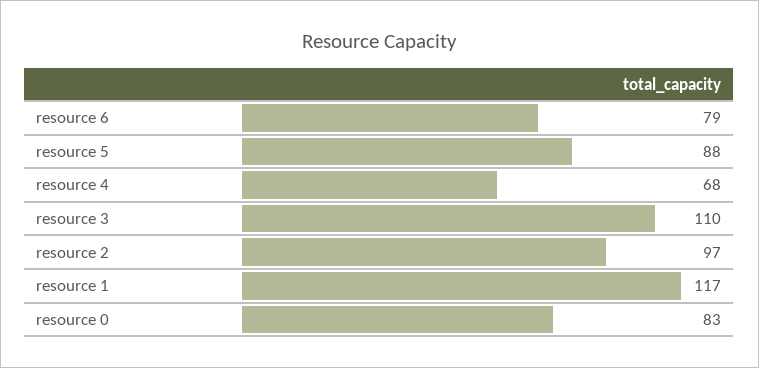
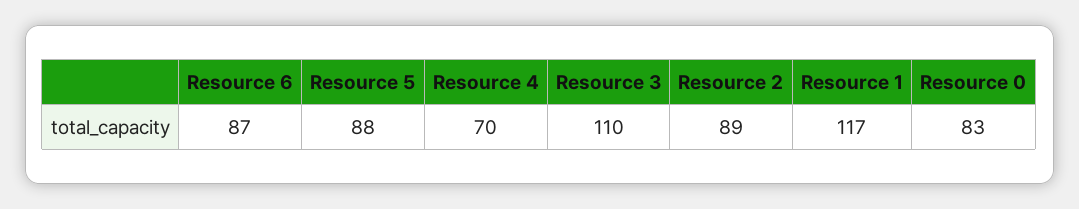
  {
-   "resource 6": 79,
+   "resource 6": 87,
    "resource 5": 88,
-   "resource 4": 68,
+   "resource 4": 70,
    "resource 3": 110,
-   "resource 2": 97,
+   "resource 2": 89,
    "resource 1": 117,
    "resource 0": 83
  }

